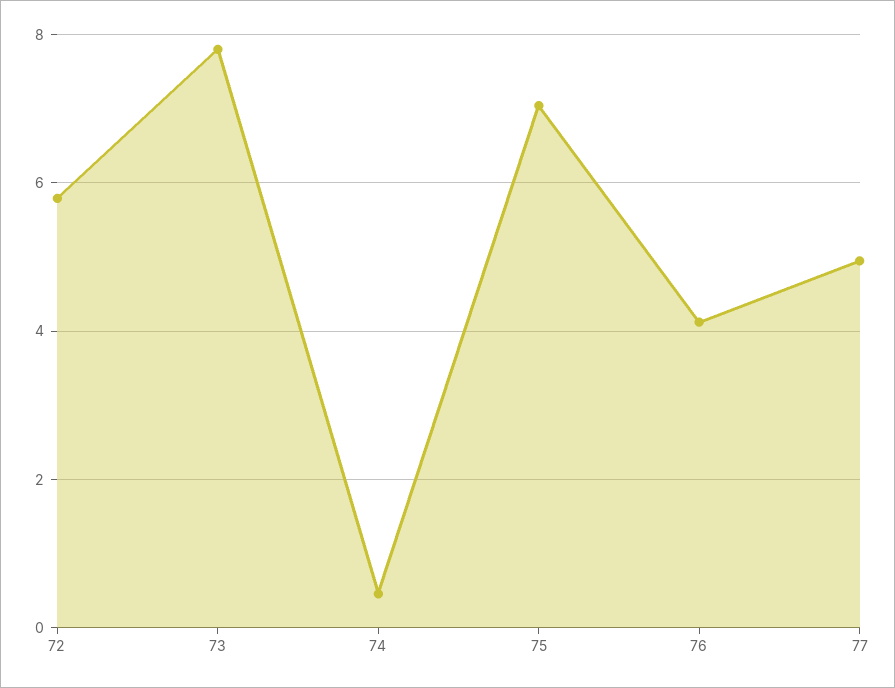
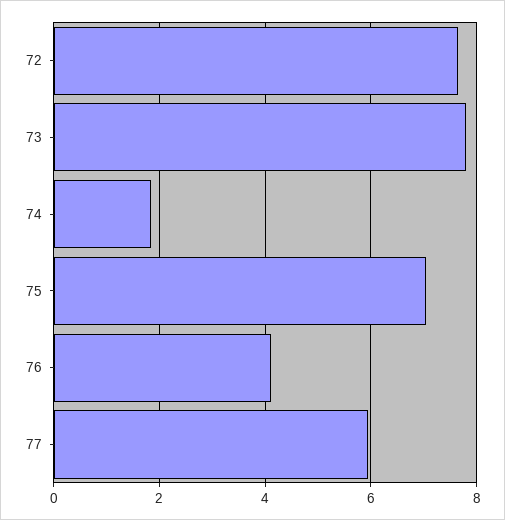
  {
-   "72": 5.8,
+   "72": 7.6,
    "73": 7.8,
-   "74": 0.4,
+   "74": 1.8,
    "75": 7,
    "76": 4.2,
-   "77": 5
+   "77": 6
  }

